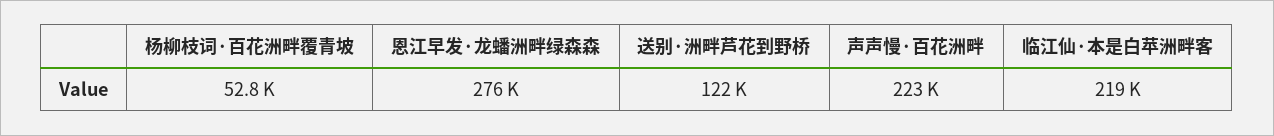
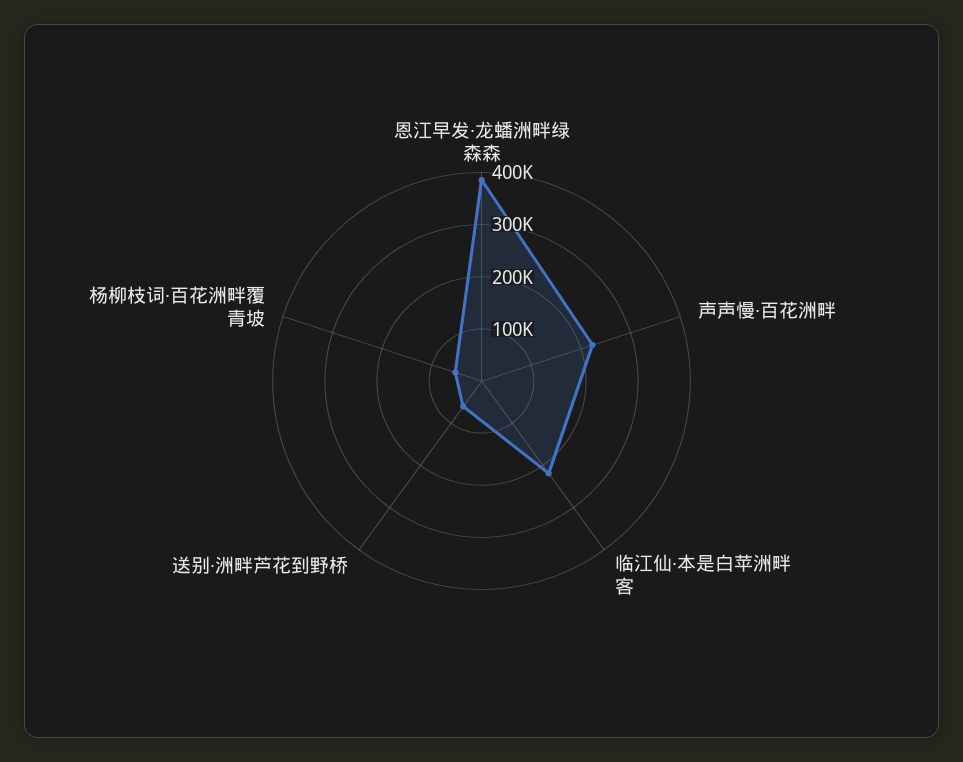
  {
    "杨柳枝词·百花洲畔覆青坡": 52800,
-   "恩江早发·龙蟠洲畔绿森森": 276000,
+   "恩江早发·龙蟠洲畔绿森森": 380000,
-   "送别·洲畔芦花到野桥": 122000,
+   "送别·洲畔芦花到野桥": 60000,
    "声声慢·百花洲畔": 223000,
    "临江仙·本是白苹洲畔客": 219000
  }

